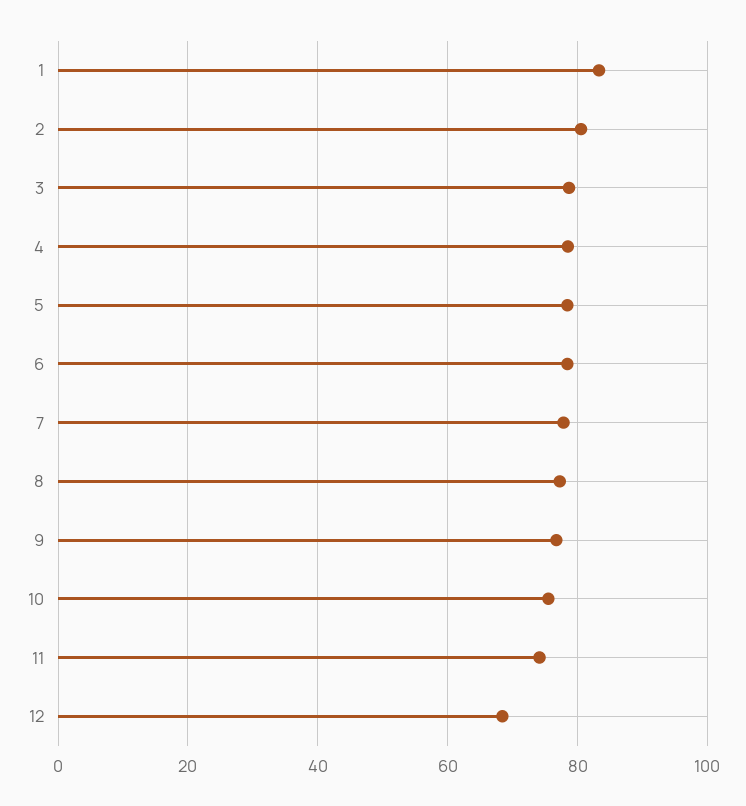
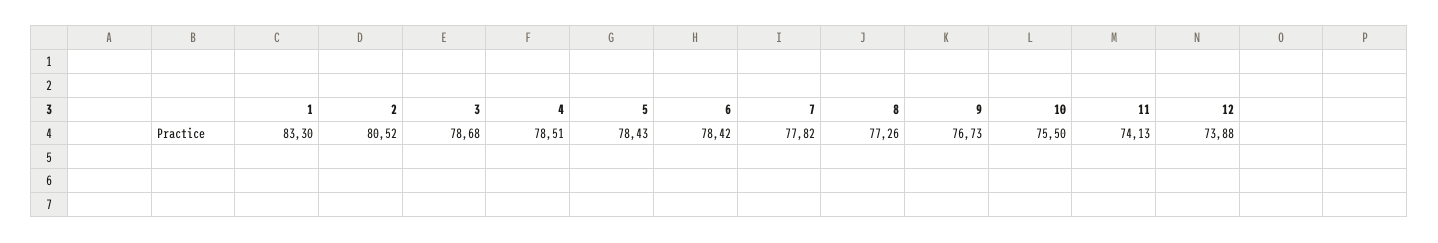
  {
    "1": 83.3,
    "2": 80.52,
    "3": 78.68,
    "4": 78.51,
    "5": 78.43,
    "6": 78.42,
    "7": 77.82,
    "8": 77.26,
    "9": 76.73,
    "10": 75.5,
    "11": 74.13,
-   "12": 68
+   "12": 73.88
  }

